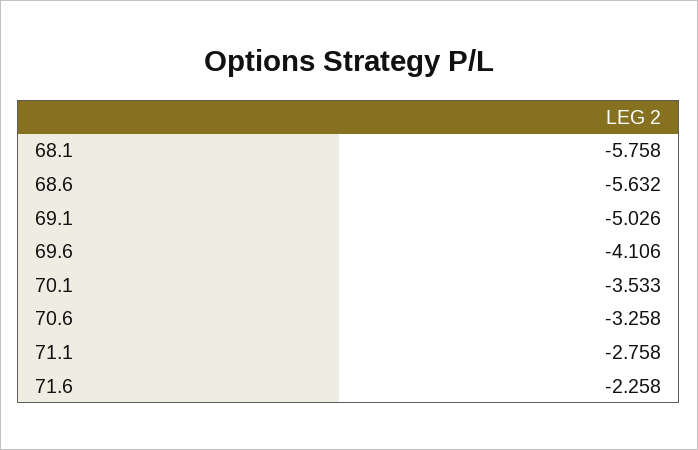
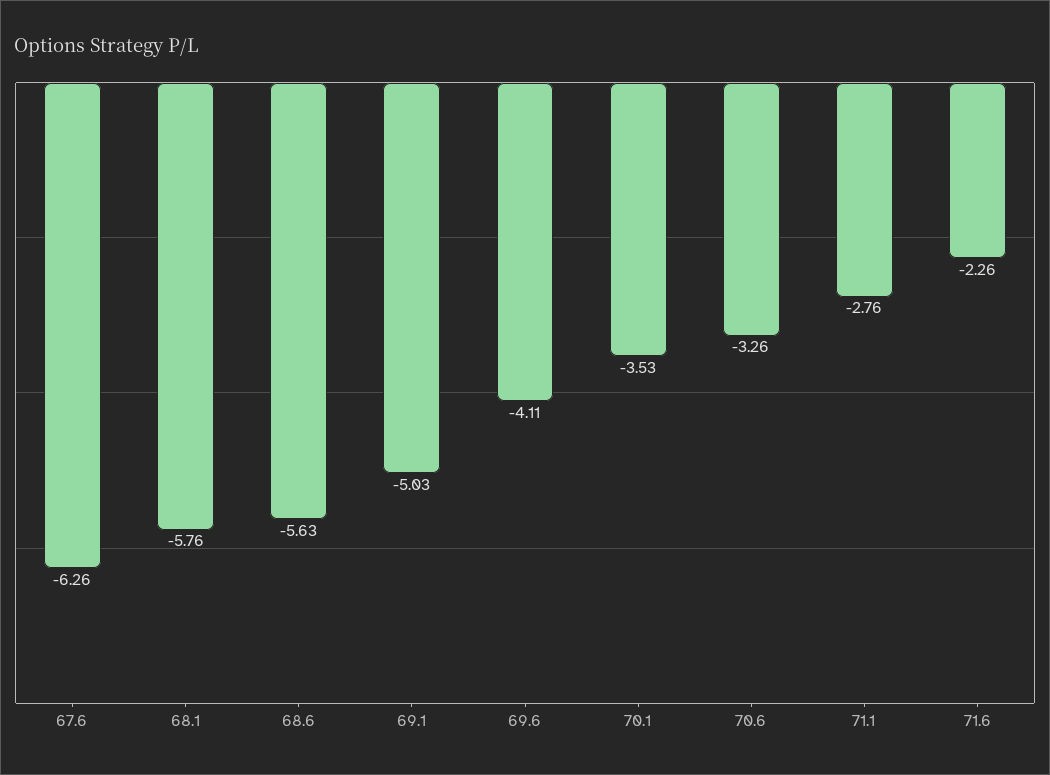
  {
    "68.1": -5.758,
    "68.6": -5.632,
    "69.1": -5.026,
    "69.6": -4.106,
    "70.1": -3.533,
    "70.6": -3.258,
    "71.1": -2.758,
-   "71.6": -2.258
+   "71.6": -2.258,
+   "67.6": -6.26
  }

